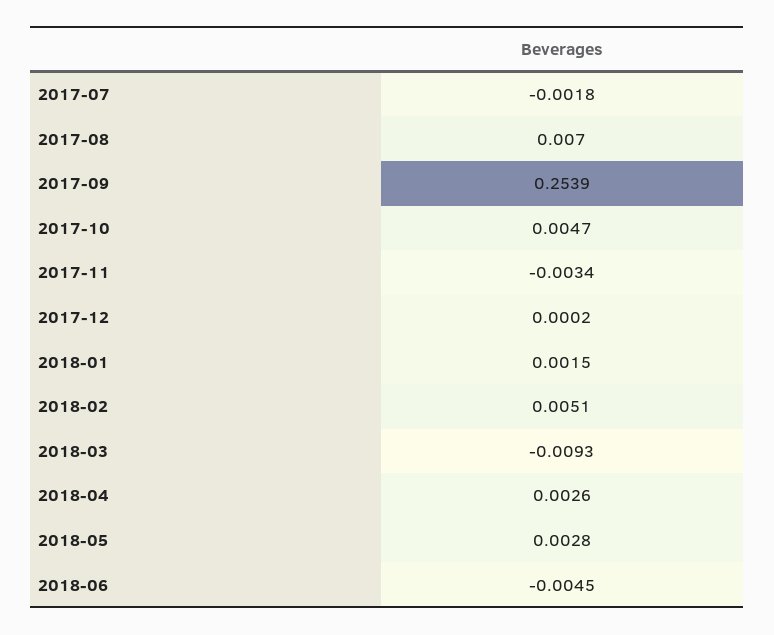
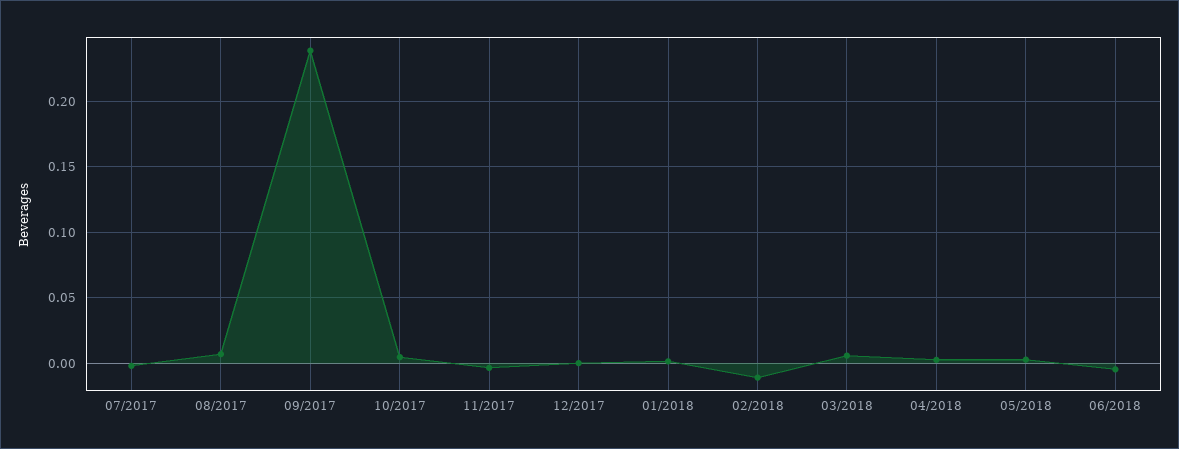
  {
    "2017-07": -0.0018,
    "2017-08": 0.007,
-   "2017-09": 0.2539,
+   "2017-09": 0.24,
    "2017-10": 0.0047,
    "2017-11": -0.0034,
    "2017-12": 0.0002,
    "2018-01": 0.0015,
-   "2018-02": 0.0051,
+   "2018-02": -0.01,
-   "2018-03": -0.0093,
+   "2018-03": 0.005,
    "2018-04": 0.0026,
    "2018-05": 0.0028,
    "2018-06": -0.0045
  }

